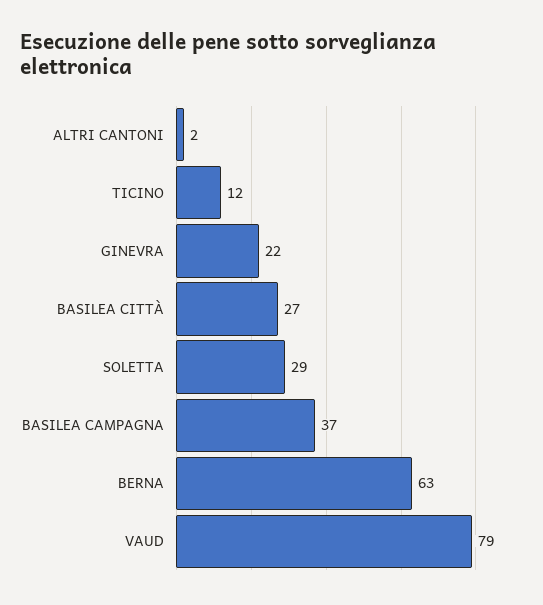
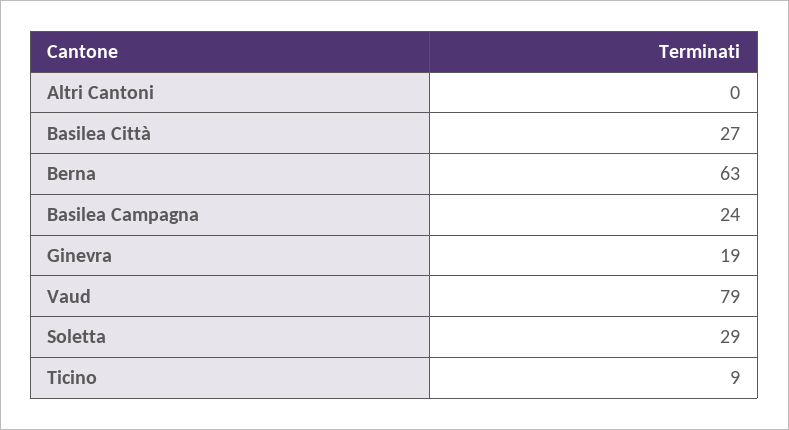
  {
-   "ALTRI CANTONI": 2,
+   "ALTRI CANTONI": 0,
-   "TICINO": 12,
+   "TICINO": 9,
-   "GINEVRA": 22,
+   "GINEVRA": 19,
    "BASILEA CITTÀ": 27,
    "SOLETTA": 29,
-   "BASILEA CAMPAGNA": 37,
+   "BASILEA CAMPAGNA": 24,
    "BERNA": 63,
    "VAUD": 79
  }

